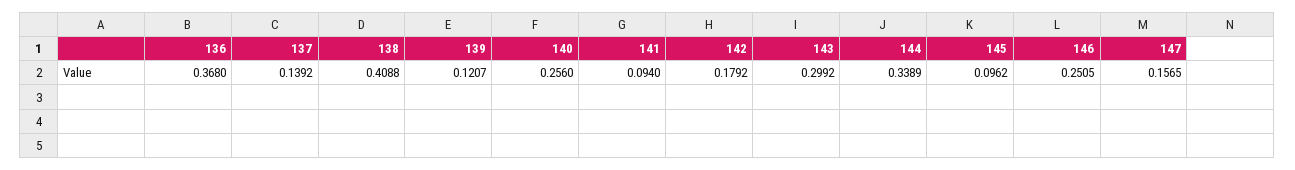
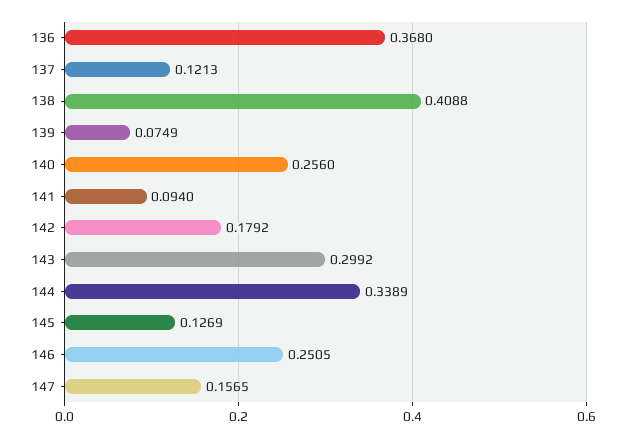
  {
    "136": 0.368,
-   "137": 0.1392,
+   "137": 0.1213,
    "138": 0.4088,
-   "139": 0.1207,
+   "139": 0.0749,
    "140": 0.256,
    "141": 0.094,
    "142": 0.1792,
    "143": 0.2992,
    "144": 0.3389,
-   "145": 0.0962,
+   "145": 0.1269,
    "146": 0.2505,
    "147": 0.1565
  }

